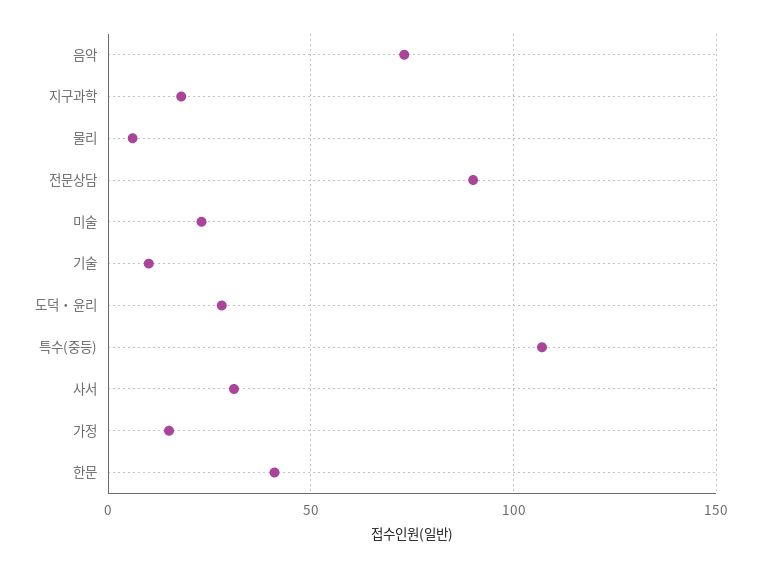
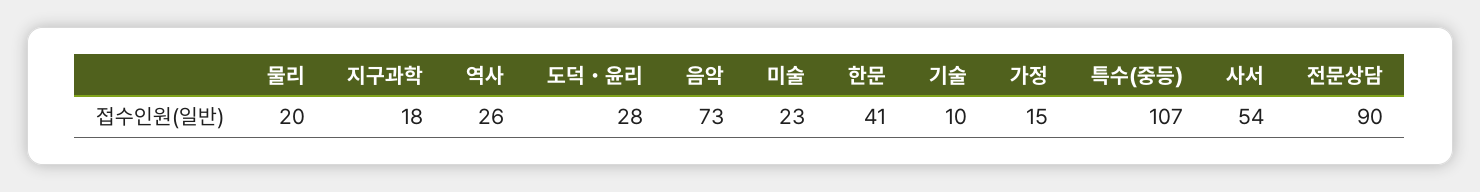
  {
    "음악": 73,
    "지구과학": 18,
-   "물리": 5,
+   "물리": 20,
    "전문상담": 90,
    "미술": 23,
    "기술": 10,
    "도덕・윤리": 28,
    "특수(중등)": 107,
-   "사서": 30,
+   "사서": 54,
    "가정": 15,
-   "한문": 41
+   "한문": 41,
+   "역사": 26
  }

